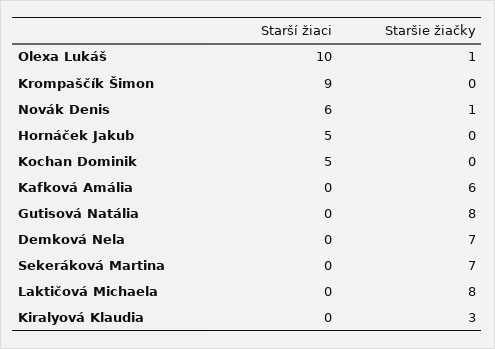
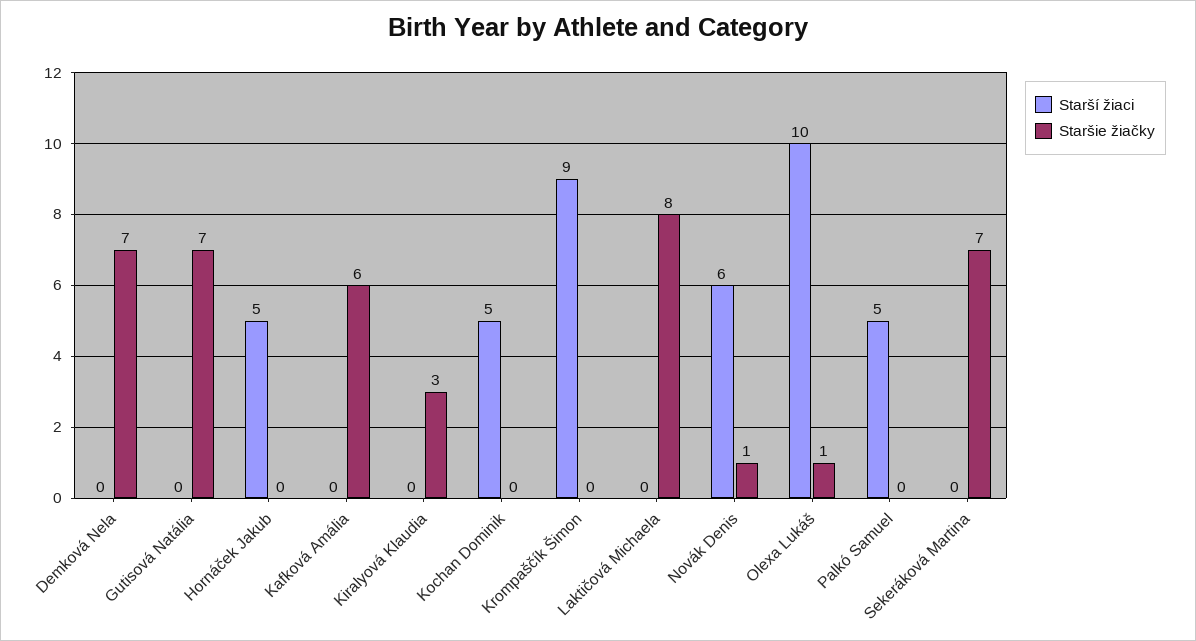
  {
    "Starší žiaci": {
      "Olexa Lukáš": 10,
      "Krompaščík Šimon": 9,
      "Novák Denis": 6,
      "Hornáček Jakub": 5,
      "Kochan Dominik": 5,
      "Kafková Amália": 0,
      "Gutisová Natália": 0,
      "Demková Nela": 0,
      "Sekeráková Martina": 0,
      "Laktičová Michaela": 0,
-     "Kiralyová Klaudia": 0
+     "Kiralyová Klaudia": 0,
+     "Palkó Samuel": 5
    },
    "Staršie žiačky": {
      "Olexa Lukáš": 1,
      "Krompaščík Šimon": 0,
      "Novák Denis": 1,
      "Hornáček Jakub": 0,
      "Kochan Dominik": 0,
      "Kafková Amália": 6,
-     "Gutisová Natália": 8,
+     "Gutisová Natália": 7,
      "Demková Nela": 7,
      "Sekeráková Martina": 7,
      "Laktičová Michaela": 8,
-     "Kiralyová Klaudia": 3
+     "Kiralyová Klaudia": 3,
+     "Palkó Samuel": 0
    }
  }

